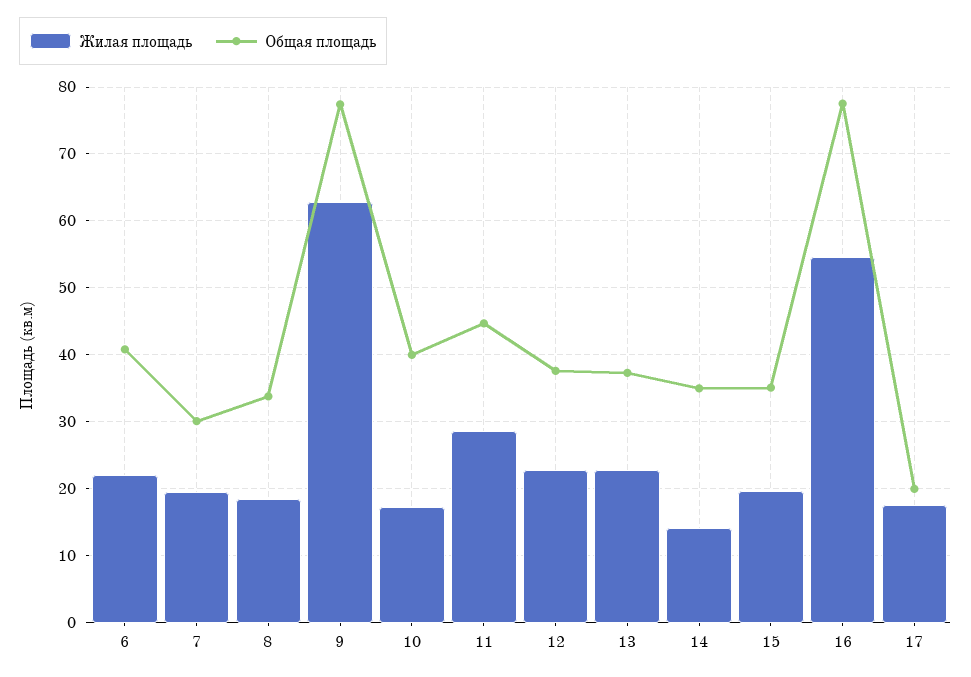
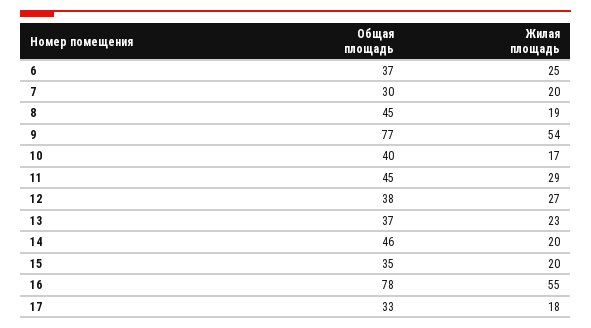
  {
    "Жилая площадь": {
-     "6": 22,
+     "6": 25,
      "7": 20,
      "8": 19,
-     "9": 63,
+     "9": 54,
      "10": 17,
      "11": 29,
-     "12": 23,
+     "12": 27,
      "13": 23,
-     "14": 14,
+     "14": 20,
      "15": 20,
      "16": 55,
      "17": 18
    },
    "Общая площадь": {
-     "6": 41,
+     "6": 37,
      "7": 30,
-     "8": 34,
+     "8": 45,
      "9": 77,
      "10": 40,
      "11": 45,
      "12": 38,
      "13": 37,
-     "14": 35,
+     "14": 46,
      "15": 35,
      "16": 78,
-     "17": 20
+     "17": 33
    }
  }

